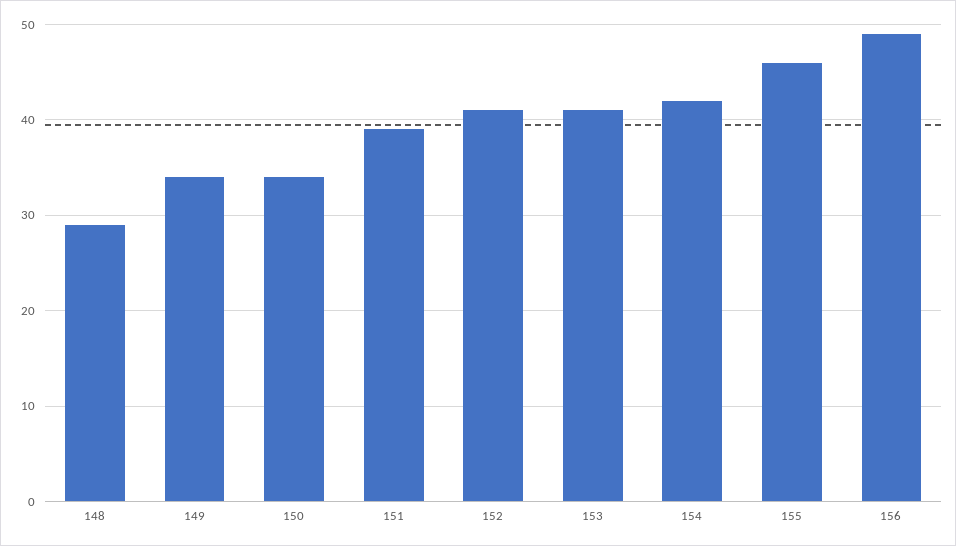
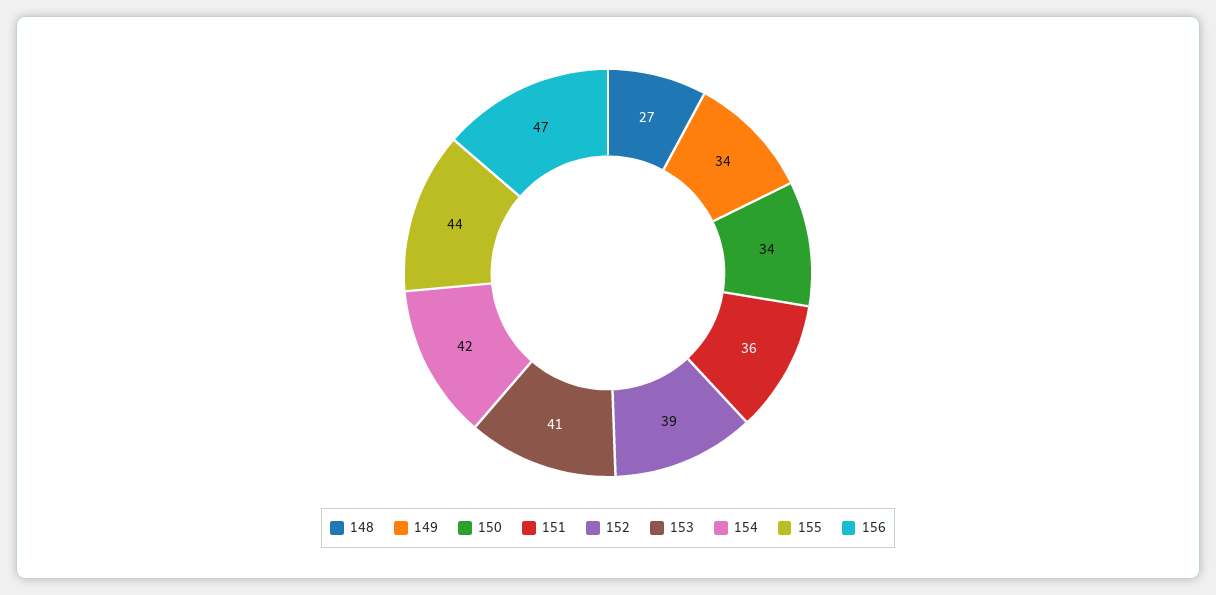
  {
-   "148": 29,
+   "148": 27,
    "149": 34,
    "150": 34,
-   "151": 39,
+   "151": 36,
-   "152": 41,
+   "152": 39,
    "153": 41,
    "154": 42,
-   "155": 46,
+   "155": 44,
-   "156": 49
+   "156": 47
  }

